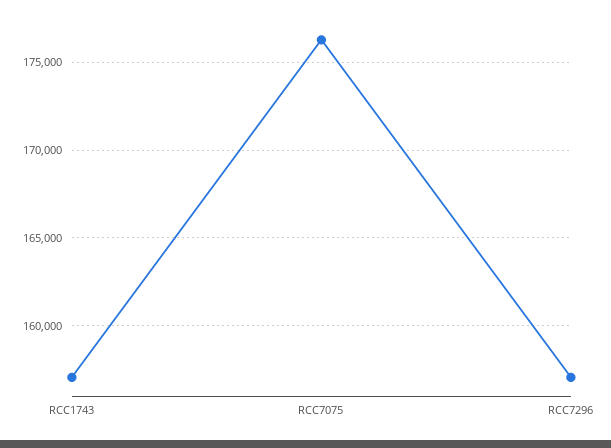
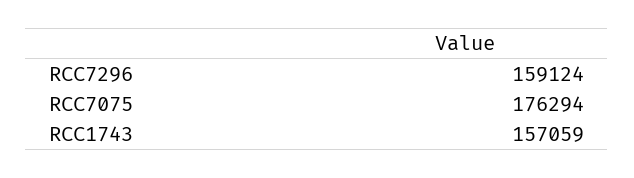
  {
    "RCC1743": 157059,
    "RCC7075": 176294,
-   "RCC7296": 157000
+   "RCC7296": 159124
  }

